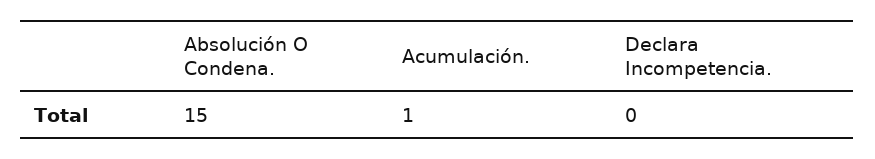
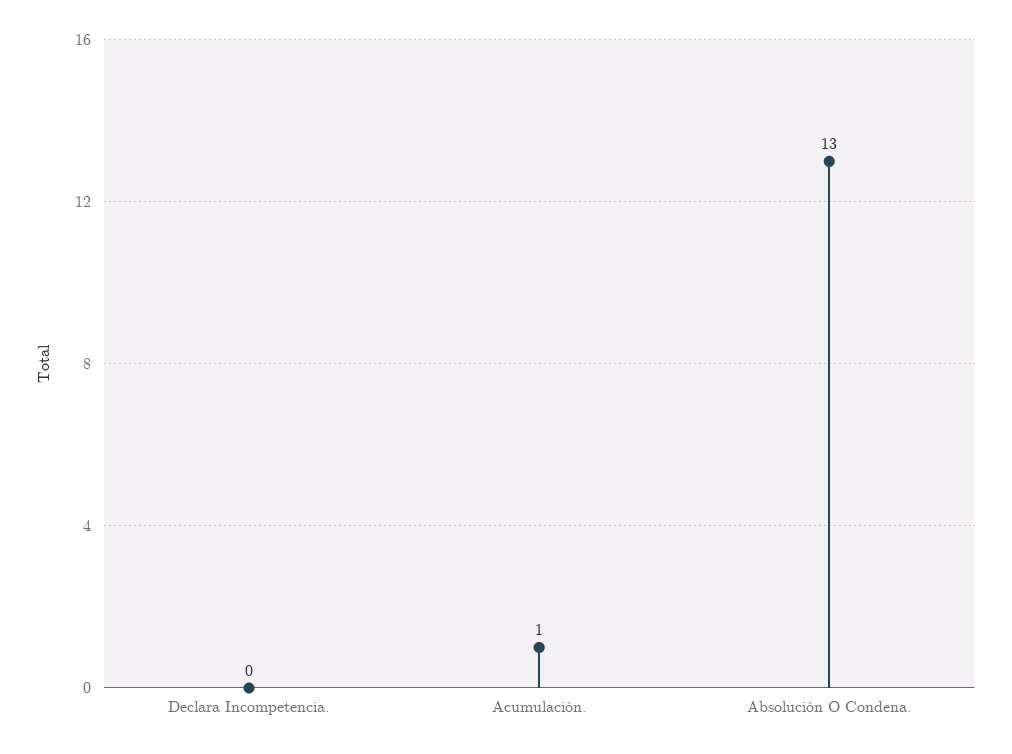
  {
-   "Absolución O Condena.": 15,
+   "Absolución O Condena.": 13,
    "Acumulación.": 1,
    "Declara Incompetencia.": 0
  }

